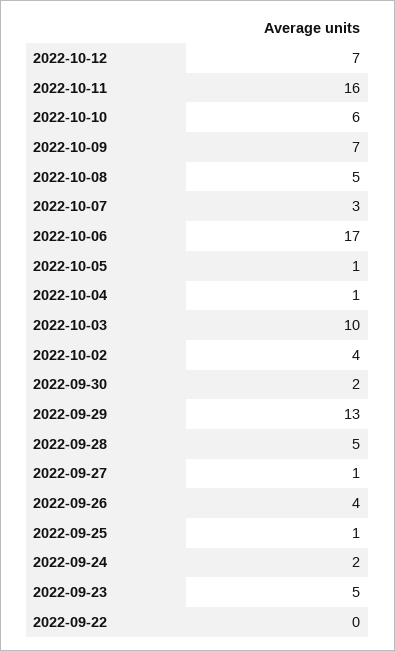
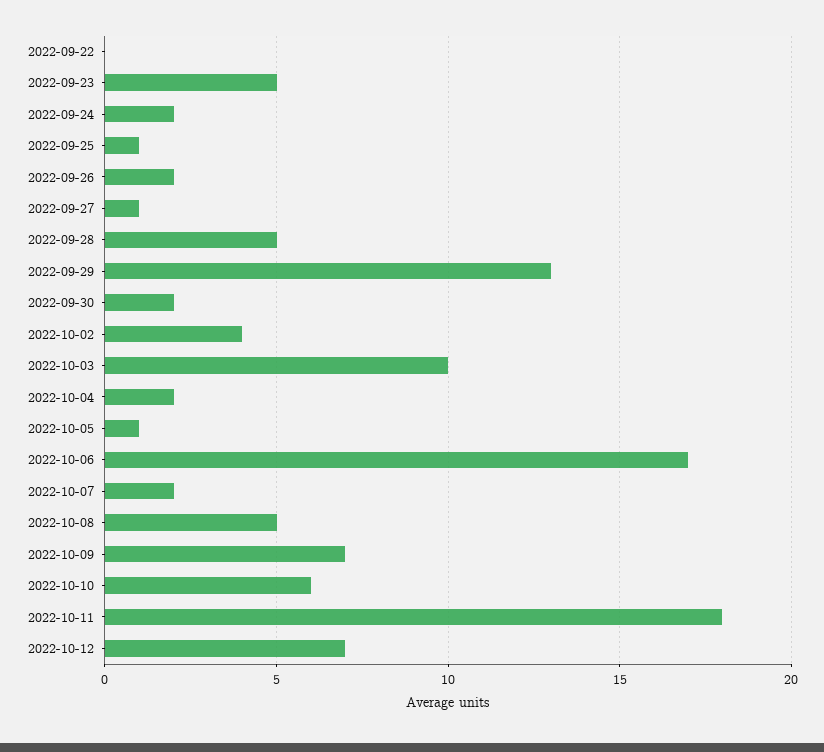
  {
    "2022-10-12": 7,
-   "2022-10-11": 16,
+   "2022-10-11": 18,
    "2022-10-10": 6,
    "2022-10-09": 7,
    "2022-10-08": 5,
-   "2022-10-07": 3,
+   "2022-10-07": 2,
    "2022-10-06": 17,
    "2022-10-05": 1,
-   "2022-10-04": 1,
+   "2022-10-04": 2,
    "2022-10-03": 10,
    "2022-10-02": 4,
    "2022-09-30": 2,
    "2022-09-29": 13,
    "2022-09-28": 5,
    "2022-09-27": 1,
-   "2022-09-26": 4,
+   "2022-09-26": 2,
    "2022-09-25": 1,
    "2022-09-24": 2,
    "2022-09-23": 5,
    "2022-09-22": 0
  }

